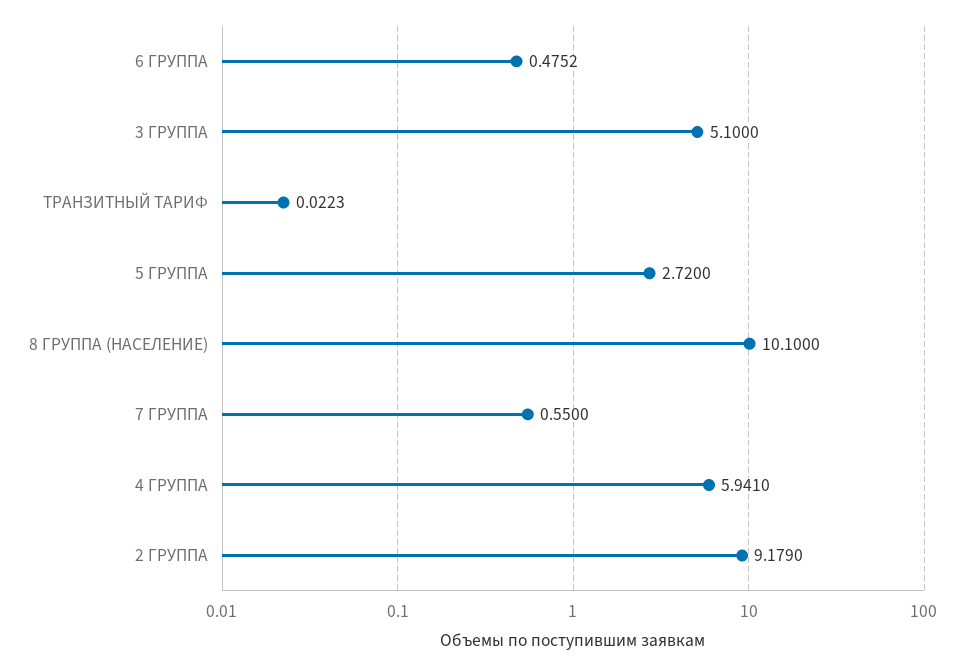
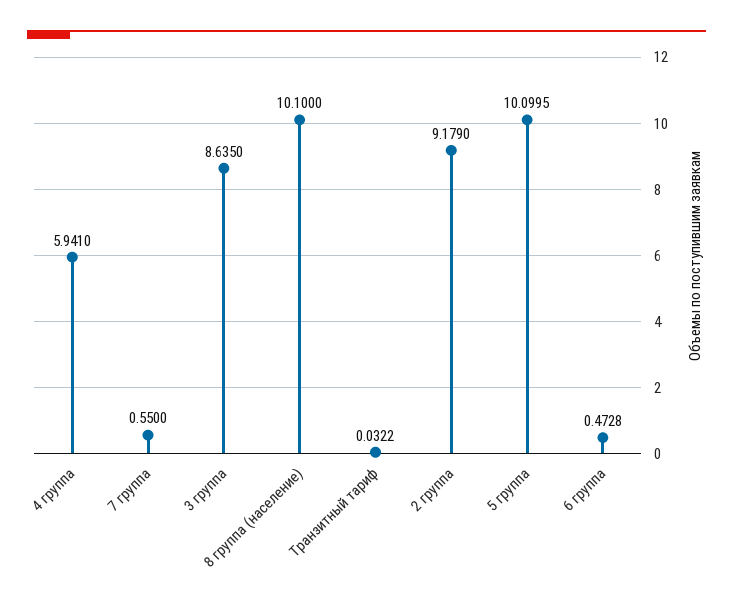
  {
-   "6 ГРУППА": 0.4752,
+   "6 ГРУППА": 0.4728,
-   "3 ГРУППА": 5.1,
+   "3 ГРУППА": 8.635,
-   "ТРАНЗИТНЫЙ ТАРИФ": 0.0223,
+   "ТРАНЗИТНЫЙ ТАРИФ": 0.0322,
-   "5 ГРУППА": 2.72,
+   "5 ГРУППА": 10.0995,
    "8 ГРУППА (НАСЕЛЕНИЕ)": 10.1,
    "7 ГРУППА": 0.55,
    "4 ГРУППА": 5.941,
    "2 ГРУППА": 9.179
  }

